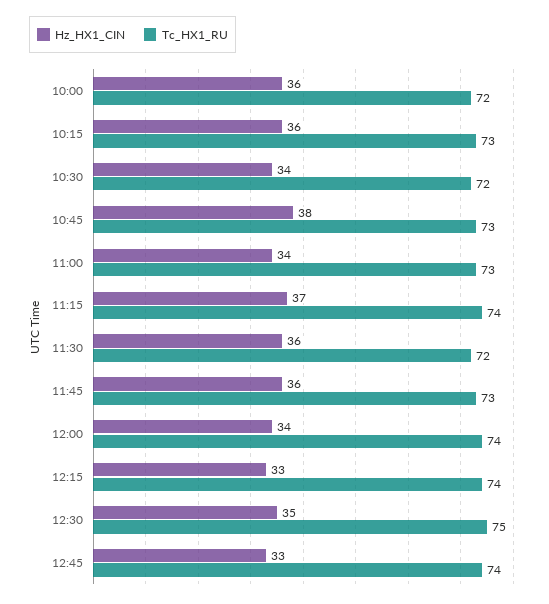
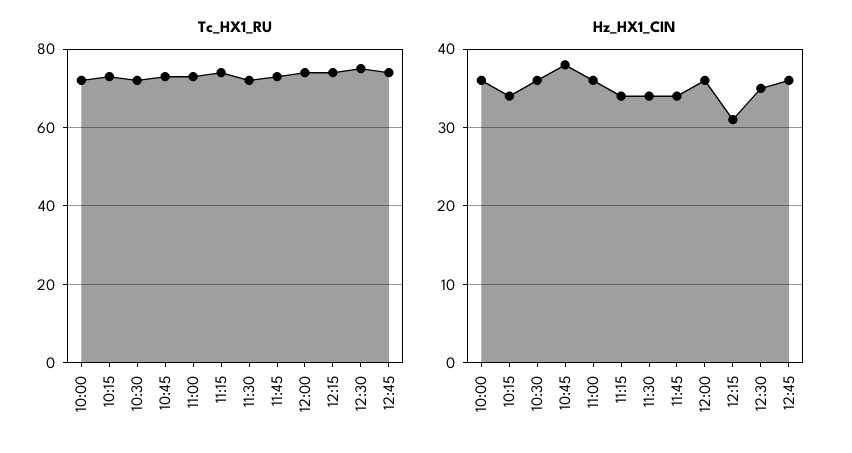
  {
    "Hz_HX1_CIN": {
      "10:00": 36,
-     "10:15": 36,
+     "10:15": 34,
-     "10:30": 34,
+     "10:30": 36,
      "10:45": 38,
-     "11:00": 34,
+     "11:00": 36,
-     "11:15": 37,
+     "11:15": 34,
-     "11:30": 36,
+     "11:30": 34,
-     "11:45": 36,
+     "11:45": 34,
-     "12:00": 34,
+     "12:00": 36,
-     "12:15": 33,
+     "12:15": 31,
      "12:30": 35,
-     "12:45": 33
+     "12:45": 36
    },
    "Tc_HX1_RU": {
      "10:00": 72,
      "10:15": 73,
      "10:30": 72,
      "10:45": 73,
      "11:00": 73,
      "11:15": 74,
      "11:30": 72,
      "11:45": 73,
      "12:00": 74,
      "12:15": 74,
      "12:30": 75,
      "12:45": 74
    }
  }

